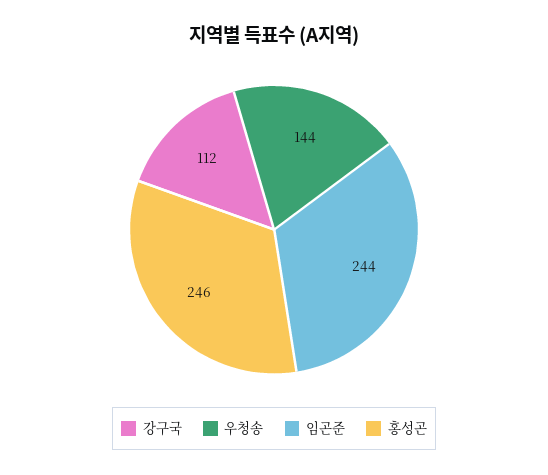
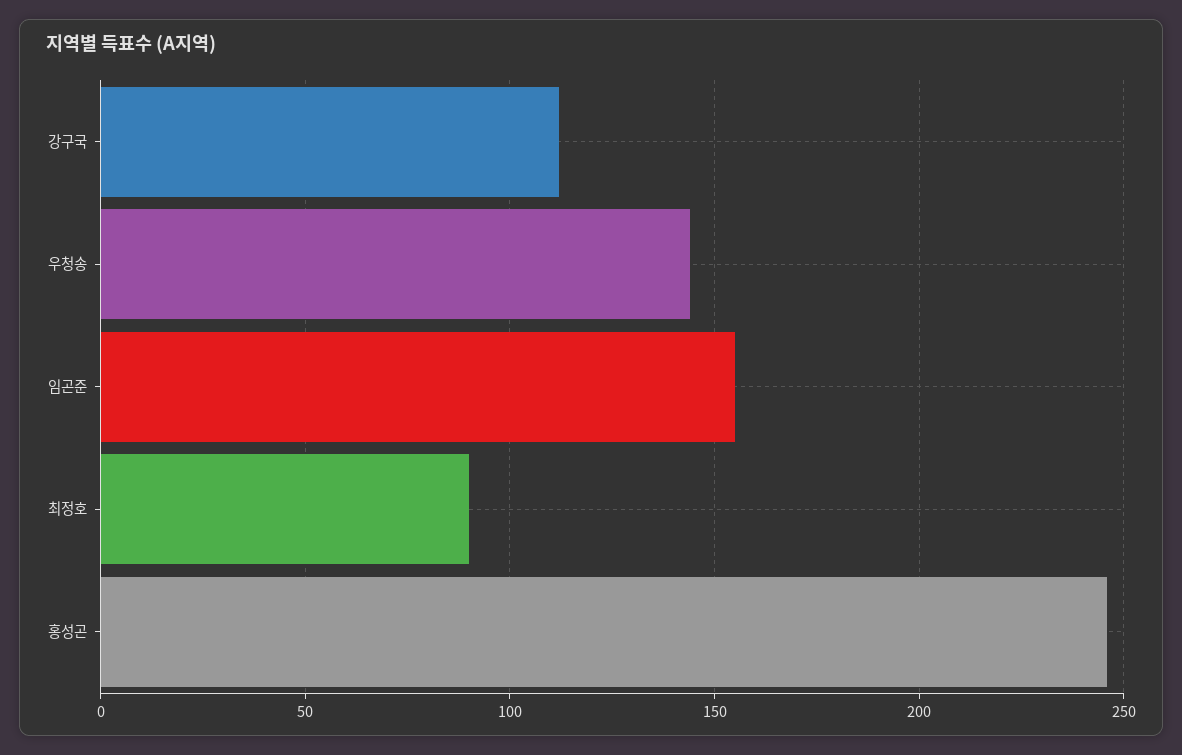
  {
    "강구국": 112,
    "우청송": 144,
-   "임곤준": 244,
+   "임곤준": 155,
-   "홍성곤": 246
+   "홍성곤": 246,
+   "최정호": 90
  }

